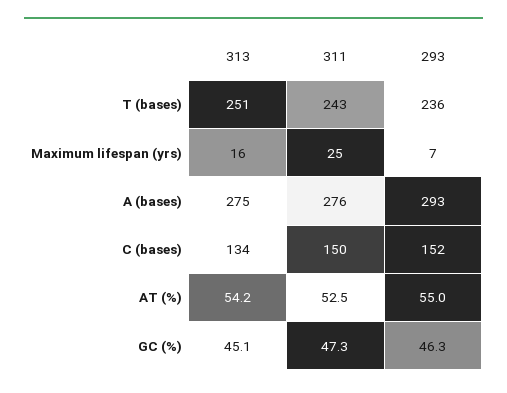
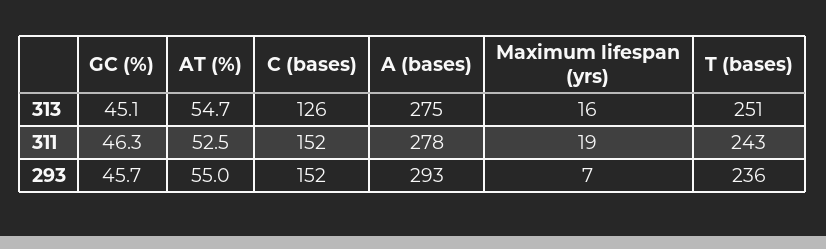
  {
    "313": {
      "T (bases)": 251,
      "Maximum lifespan (yrs)": 16,
      "A (bases)": 275,
-     "C (bases)": 134,
+     "C (bases)": 126,
-     "AT (%)": 54.2,
+     "AT (%)": 54.7,
      "GC (%)": 45.1
    },
    "311": {
      "T (bases)": 243,
-     "Maximum lifespan (yrs)": 25,
+     "Maximum lifespan (yrs)": 19,
-     "A (bases)": 276,
+     "A (bases)": 278,
-     "C (bases)": 150,
+     "C (bases)": 152,
      "AT (%)": 52.5,
-     "GC (%)": 47.3
+     "GC (%)": 46.3
    },
    "293": {
      "T (bases)": 236,
      "Maximum lifespan (yrs)": 7,
      "A (bases)": 293,
      "C (bases)": 152,
      "AT (%)": 55,
-     "GC (%)": 46.3
+     "GC (%)": 45.7
    }
  }

